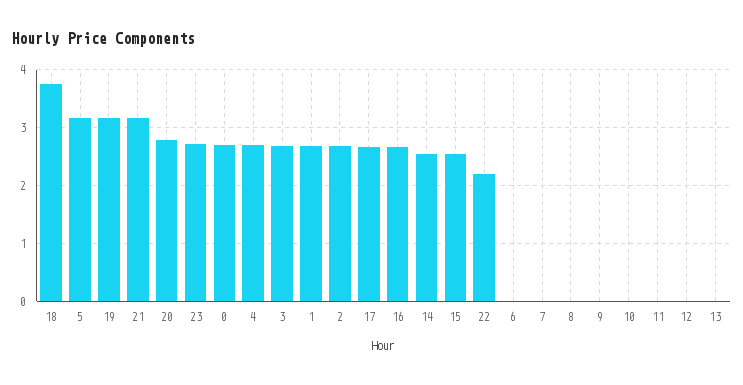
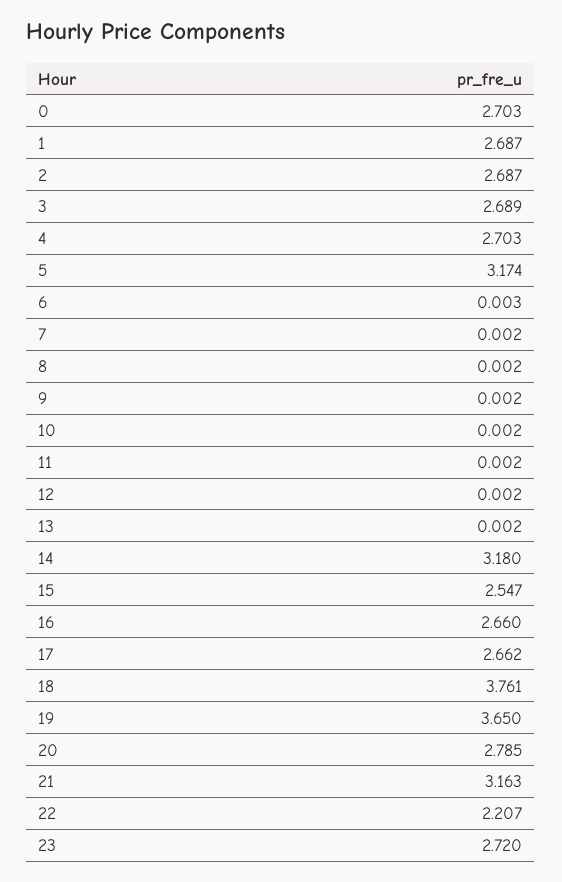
  {
    "18": 3.761,
    "5": 3.174,
-   "19": 3.2,
+   "19": 3.65,
    "21": 3.163,
    "20": 2.785,
    "23": 2.72,
    "0": 2.703,
    "4": 2.703,
    "3": 2.689,
    "1": 2.687,
    "2": 2.687,
    "17": 2.662,
    "16": 2.66,
-   "14": 2.6,
+   "14": 3.18,
    "15": 2.547,
    "22": 2.207,
    "6": 0.003,
    "7": 0.002,
    "8": 0.002,
    "9": 0.002,
    "10": 0.002,
    "11": 0.002,
    "12": 0.002,
    "13": 0.002
  }

